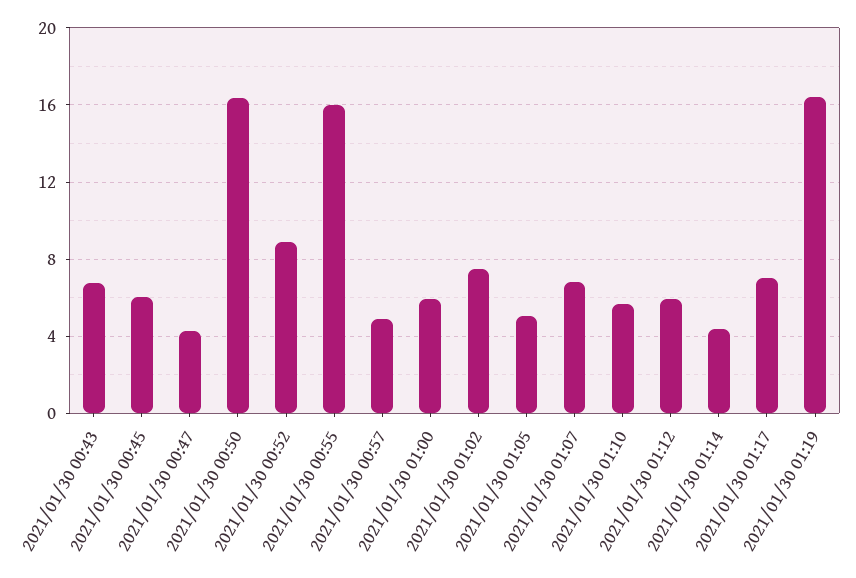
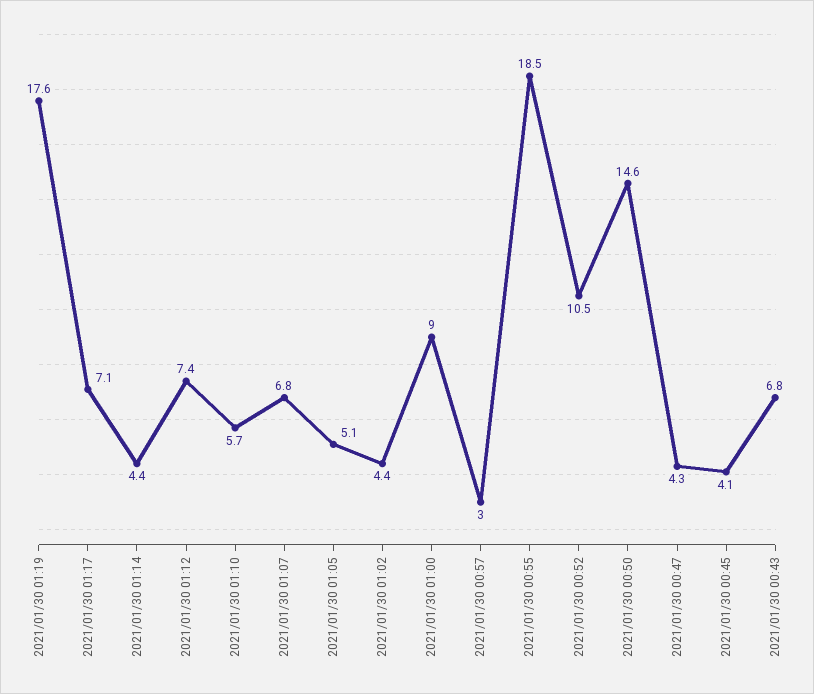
  {
    "2021/01/30 00:43": 6.8,
-   "2021/01/30 00:45": 6,
+   "2021/01/30 00:45": 4.1,
    "2021/01/30 00:47": 4.3,
-   "2021/01/30 00:50": 16.5,
+   "2021/01/30 00:50": 14.6,
-   "2021/01/30 00:52": 9,
+   "2021/01/30 00:52": 10.5,
-   "2021/01/30 00:55": 16,
+   "2021/01/30 00:55": 18.5,
-   "2021/01/30 00:57": 5,
+   "2021/01/30 00:57": 3,
-   "2021/01/30 01:00": 6,
+   "2021/01/30 01:00": 9,
-   "2021/01/30 01:02": 7.5,
+   "2021/01/30 01:02": 4.4,
    "2021/01/30 01:05": 5.1,
    "2021/01/30 01:07": 6.8,
    "2021/01/30 01:10": 5.7,
-   "2021/01/30 01:12": 6,
+   "2021/01/30 01:12": 7.4,
    "2021/01/30 01:14": 4.4,
    "2021/01/30 01:17": 7.1,
-   "2021/01/30 01:19": 16.5
+   "2021/01/30 01:19": 17.6
  }

